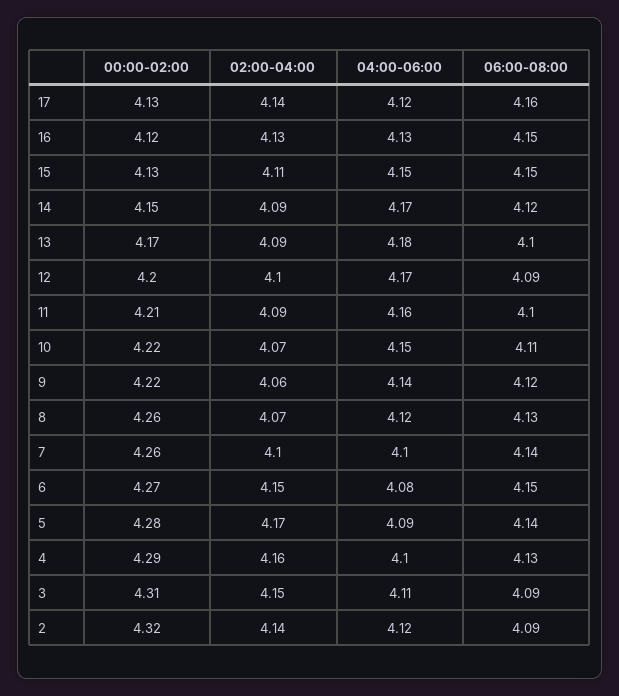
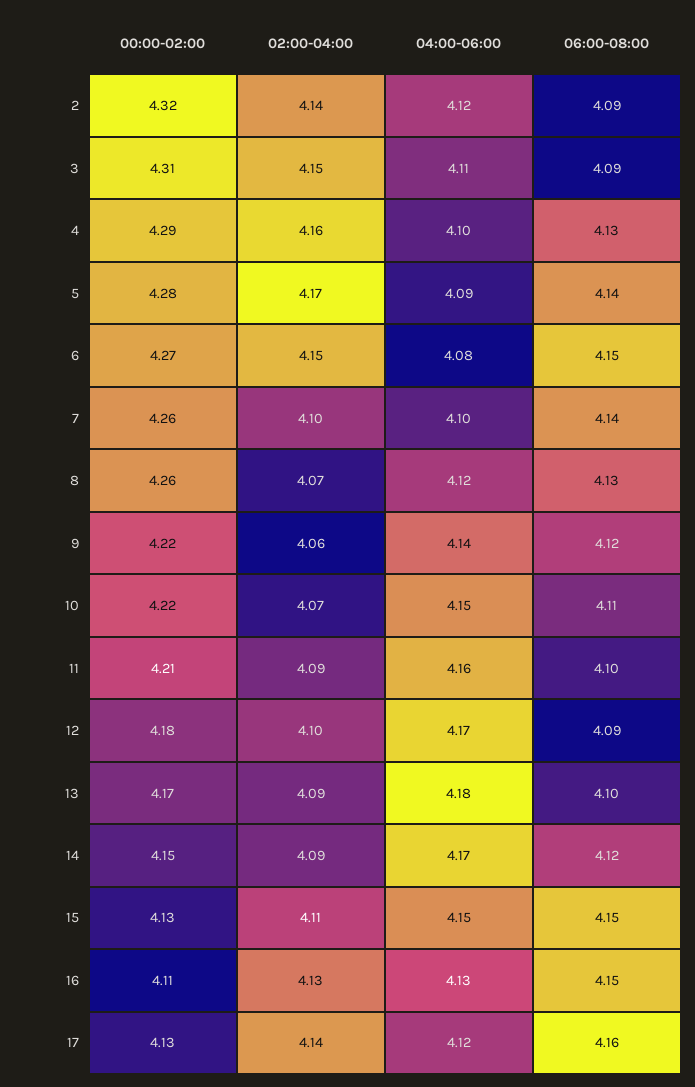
  {
    "00:00-02:00": {
      "17": 4.13,
-     "16": 4.12,
+     "16": 4.11,
      "15": 4.13,
      "14": 4.15,
      "13": 4.17,
-     "12": 4.2,
+     "12": 4.18,
      "11": 4.21,
      "10": 4.22,
      "9": 4.22,
      "8": 4.26,
      "7": 4.26,
      "6": 4.27,
      "5": 4.28,
      "4": 4.29,
      "3": 4.31,
      "2": 4.32
    },
    "02:00-04:00": {
      "17": 4.14,
      "16": 4.13,
      "15": 4.11,
      "14": 4.09,
      "13": 4.09,
      "12": 4.1,
      "11": 4.09,
      "10": 4.07,
      "9": 4.06,
      "8": 4.07,
      "7": 4.1,
      "6": 4.15,
      "5": 4.17,
      "4": 4.16,
      "3": 4.15,
      "2": 4.14
    },
    "04:00-06:00": {
      "17": 4.12,
      "16": 4.13,
      "15": 4.15,
      "14": 4.17,
      "13": 4.18,
      "12": 4.17,
      "11": 4.16,
      "10": 4.15,
      "9": 4.14,
      "8": 4.12,
      "7": 4.1,
      "6": 4.08,
      "5": 4.09,
      "4": 4.1,
      "3": 4.11,
      "2": 4.12
    },
    "06:00-08:00": {
      "17": 4.16,
      "16": 4.15,
      "15": 4.15,
      "14": 4.12,
      "13": 4.1,
      "12": 4.09,
      "11": 4.1,
      "10": 4.11,
      "9": 4.12,
      "8": 4.13,
      "7": 4.14,
      "6": 4.15,
      "5": 4.14,
      "4": 4.13,
      "3": 4.09,
      "2": 4.09
    }
  }

